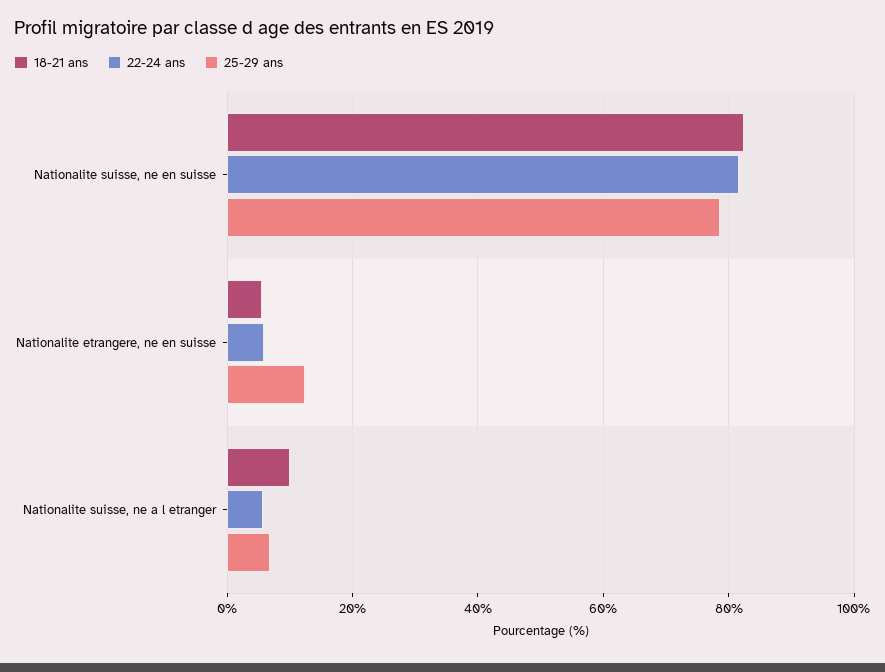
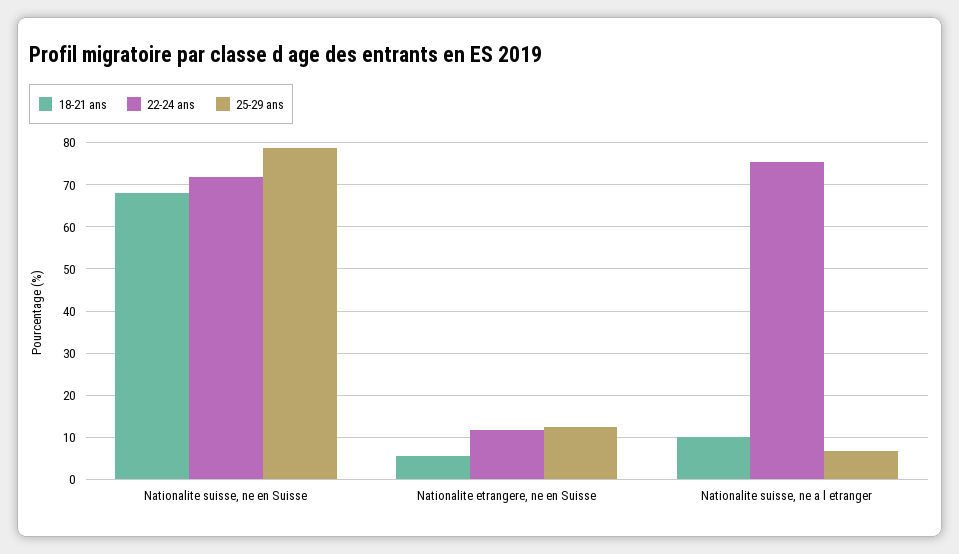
  {
    "18-21 ans": {
-     "Nationalite suisse, ne en suisse": 82,
+     "Nationalite suisse, ne en suisse": 68,
      "Nationalite etrangere, ne en suisse": 6,
      "Nationalite suisse, ne a l etranger": 10
    },
    "22-24 ans": {
-     "Nationalite suisse, ne en suisse": 82,
+     "Nationalite suisse, ne en suisse": 72,
-     "Nationalite etrangere, ne en suisse": 6,
+     "Nationalite etrangere, ne en suisse": 12,
-     "Nationalite suisse, ne a l etranger": 6
+     "Nationalite suisse, ne a l etranger": 76
    },
    "25-29 ans": {
      "Nationalite suisse, ne en suisse": 78,
      "Nationalite etrangere, ne en suisse": 12,
      "Nationalite suisse, ne a l etranger": 6
    }
  }

